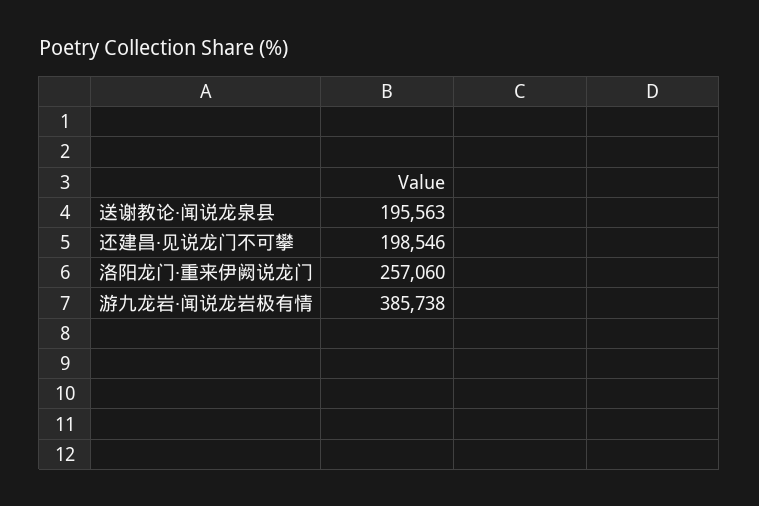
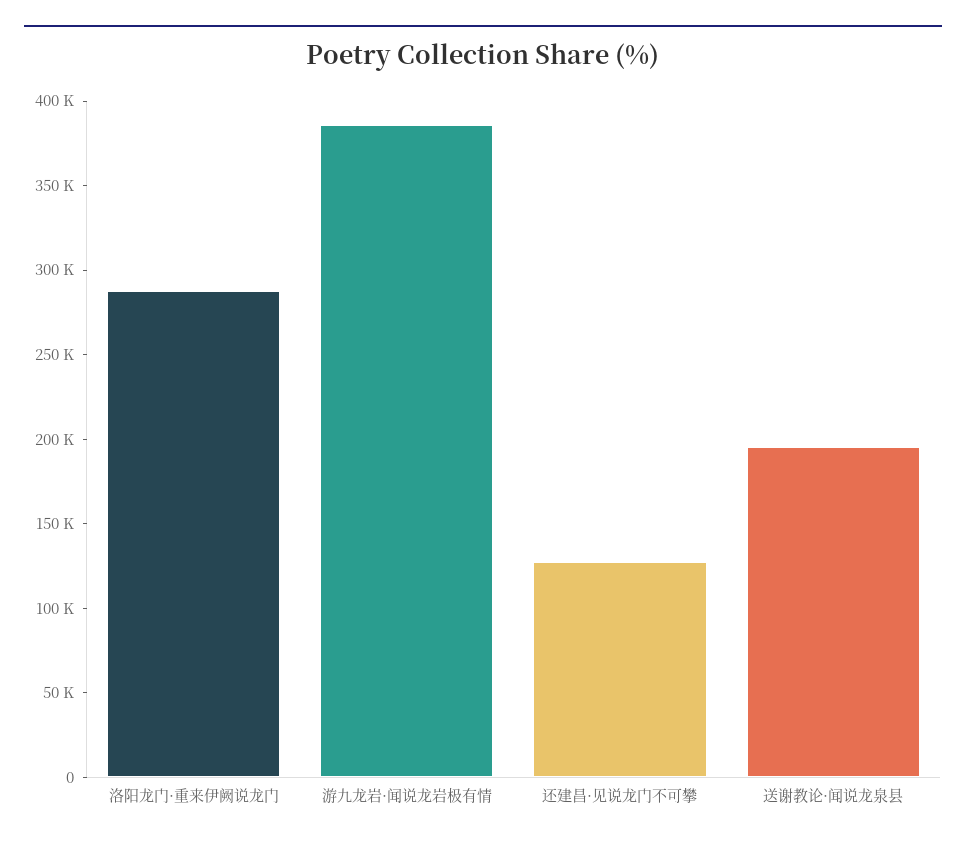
  {
    "送谢教论·闻说龙泉县": 195563,
-   "还建昌·见说龙门不可攀": 198546,
+   "还建昌·见说龙门不可攀": 130000,
-   "洛阳龙门·重来伊阙说龙门": 257060,
+   "洛阳龙门·重来伊阙说龙门": 290000,
    "游九龙岩·闻说龙岩极有情": 385738
  }

